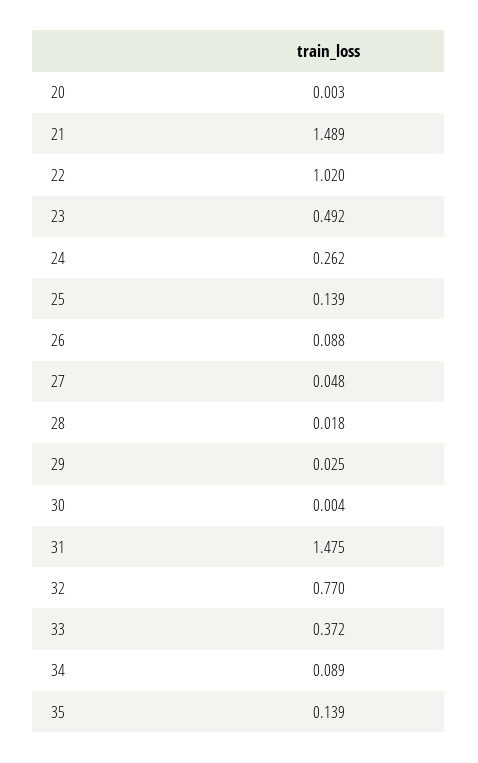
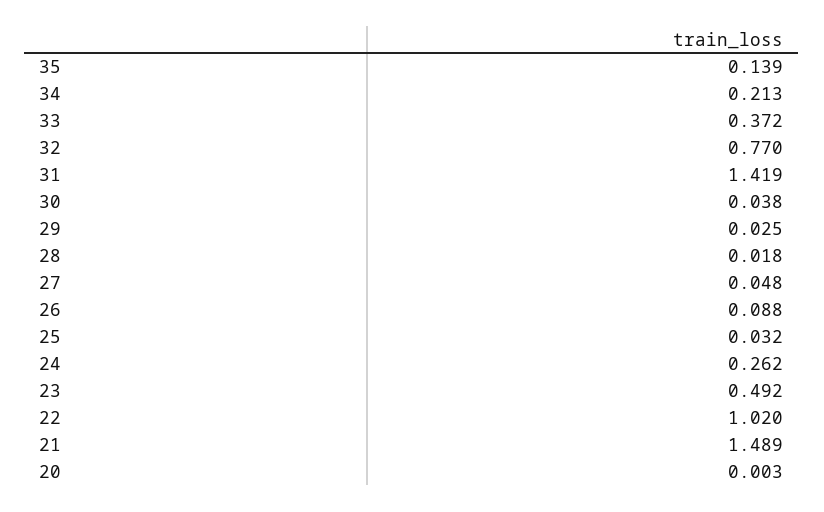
  {
    "20": 0.003,
    "21": 1.489,
    "22": 1.02,
    "23": 0.492,
    "24": 0.262,
-   "25": 0.139,
+   "25": 0.032,
    "26": 0.088,
    "27": 0.048,
    "28": 0.018,
    "29": 0.025,
-   "30": 0.004,
+   "30": 0.038,
-   "31": 1.475,
+   "31": 1.419,
    "32": 0.77,
    "33": 0.372,
-   "34": 0.089,
+   "34": 0.213,
    "35": 0.139
  }

